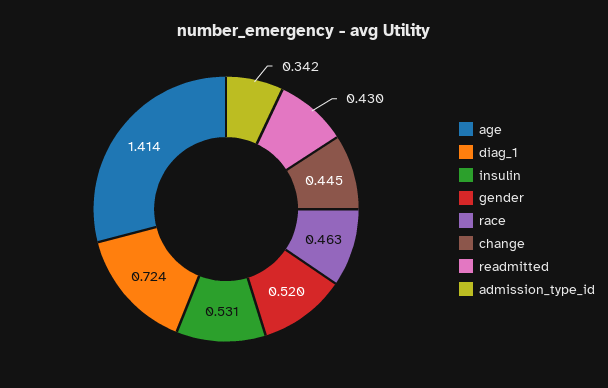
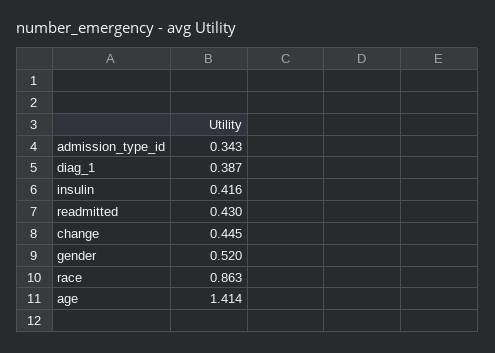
  {
    "age": 1.414,
-   "diag_1": 0.724,
+   "diag_1": 0.387,
-   "insulin": 0.531,
+   "insulin": 0.416,
    "gender": 0.52,
-   "race": 0.463,
+   "race": 0.863,
    "change": 0.445,
    "readmitted": 0.43,
-   "admission_type_id": 0.342
+   "admission_type_id": 0.343
  }

